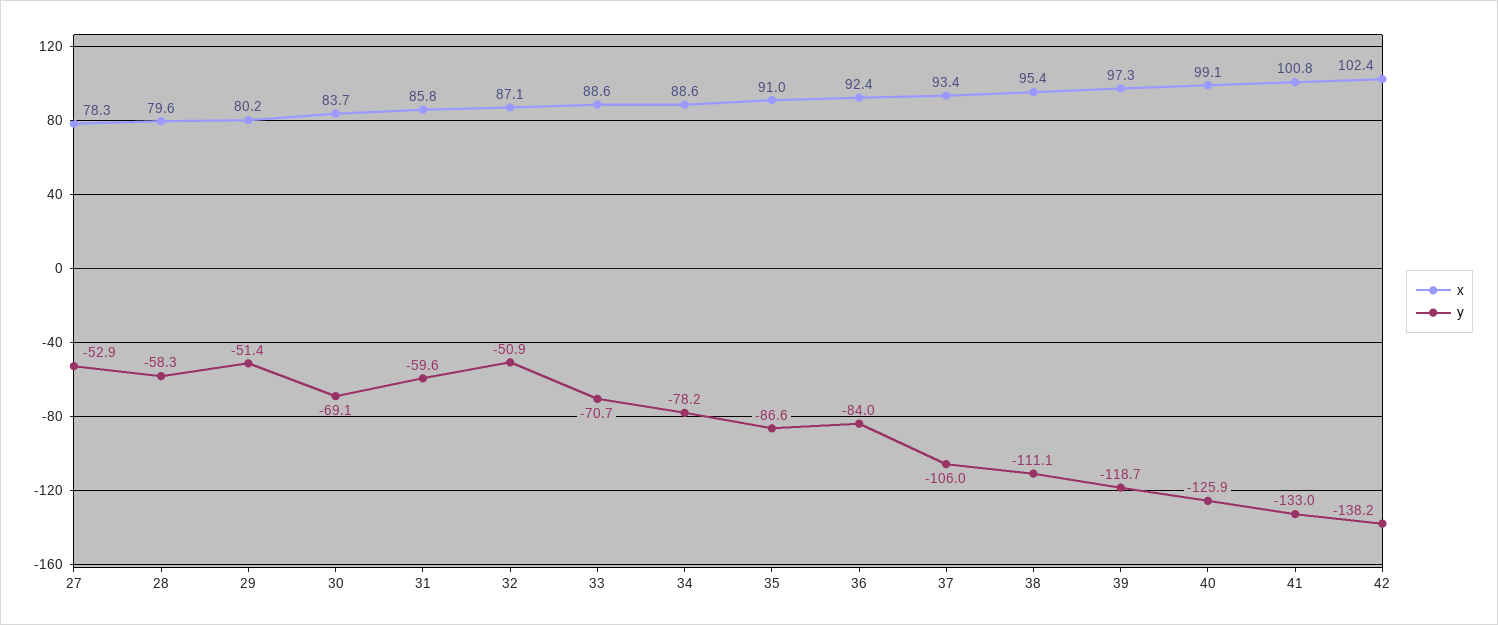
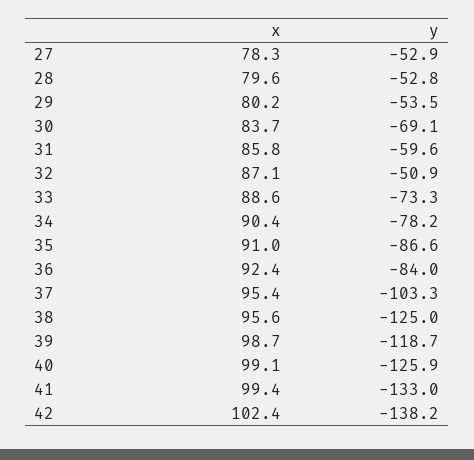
  {
    "x": {
      "27": 78.3,
      "28": 79.6,
      "29": 80.2,
      "30": 83.7,
      "31": 85.8,
      "32": 87.1,
      "33": 88.6,
-     "34": 88.6,
+     "34": 90.4,
      "35": 91,
      "36": 92.4,
-     "37": 93.4,
+     "37": 95.4,
-     "38": 95.4,
+     "38": 95.6,
-     "39": 97.3,
+     "39": 98.7,
      "40": 99.1,
-     "41": 100.8,
+     "41": 99.4,
      "42": 102.4
    },
    "y": {
      "27": -52.9,
-     "28": -58.3,
+     "28": -52.8,
-     "29": -51.4,
+     "29": -53.5,
      "30": -69.1,
      "31": -59.6,
      "32": -50.9,
-     "33": -70.7,
+     "33": -73.3,
      "34": -78.2,
      "35": -86.6,
      "36": -84,
-     "37": -106,
+     "37": -103.3,
-     "38": -111.1,
+     "38": -125,
      "39": -118.7,
      "40": -125.9,
      "41": -133,
      "42": -138.2
    }
  }

